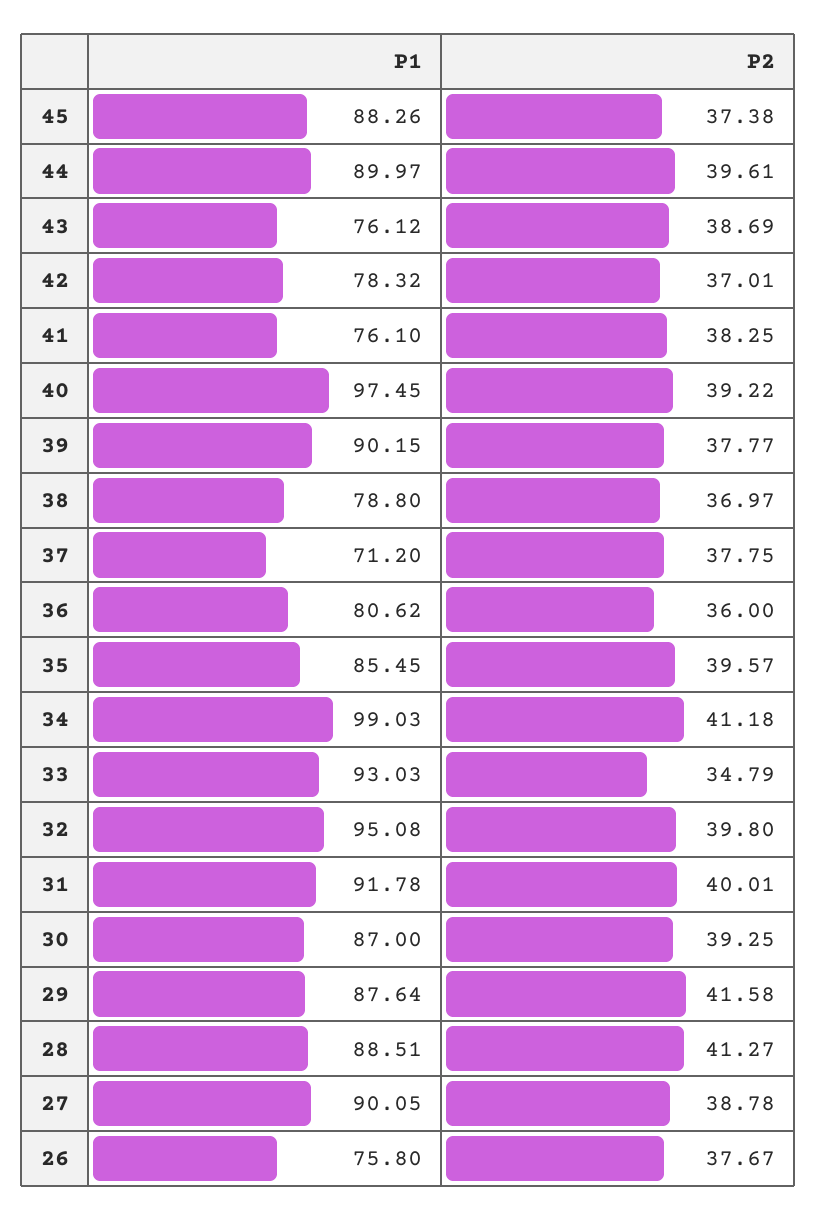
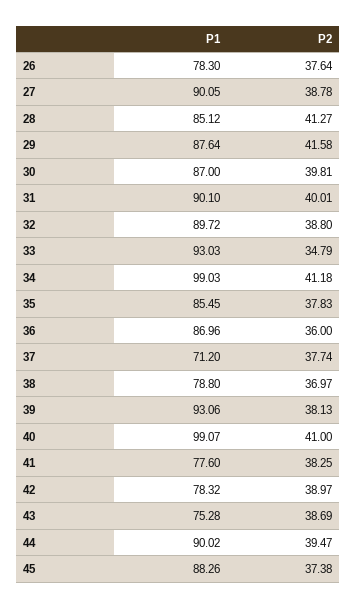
  {
    "P1": {
      "45": 88.26,
-     "44": 89.97,
+     "44": 90.02,
-     "43": 76.12,
+     "43": 75.28,
      "42": 78.32,
-     "41": 76.1,
+     "41": 77.6,
-     "40": 97.45,
+     "40": 99.07,
-     "39": 90.15,
+     "39": 93.06,
      "38": 78.8,
      "37": 71.2,
-     "36": 80.62,
+     "36": 86.96,
      "35": 85.45,
      "34": 99.03,
      "33": 93.03,
-     "32": 95.08,
+     "32": 89.72,
-     "31": 91.78,
+     "31": 90.1,
      "30": 87,
      "29": 87.64,
-     "28": 88.51,
+     "28": 85.12,
      "27": 90.05,
-     "26": 75.8
+     "26": 78.3
    },
    "P2": {
      "45": 37.38,
-     "44": 39.61,
+     "44": 39.47,
      "43": 38.69,
-     "42": 37.01,
+     "42": 38.97,
      "41": 38.25,
-     "40": 39.22,
+     "40": 41,
-     "39": 37.77,
+     "39": 38.13,
      "38": 36.97,
-     "37": 37.75,
+     "37": 37.74,
      "36": 36,
-     "35": 39.57,
+     "35": 37.83,
      "34": 41.18,
      "33": 34.79,
-     "32": 39.8,
+     "32": 38.8,
      "31": 40.01,
-     "30": 39.25,
+     "30": 39.81,
      "29": 41.58,
      "28": 41.27,
      "27": 38.78,
-     "26": 37.67
+     "26": 37.64
    }
  }

